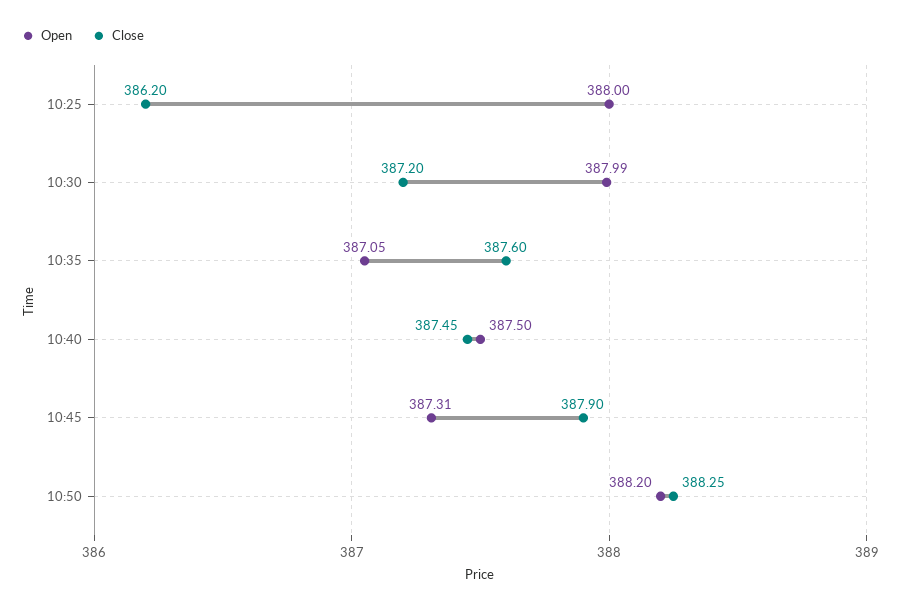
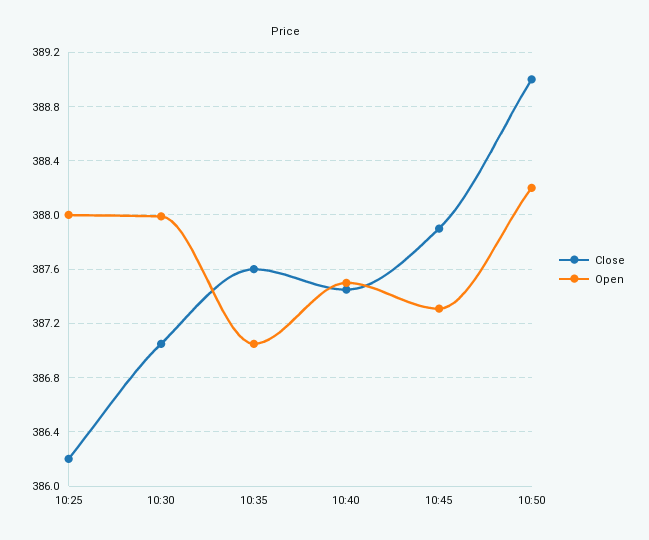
  {
    "Open": {
      "10:25": 388,
      "10:30": 387.99,
      "10:35": 387.05,
      "10:40": 387.5,
      "10:45": 387.31,
      "10:50": 388.2
    },
    "Close": {
      "10:25": 386.2,
-     "10:30": 387.2,
+     "10:30": 387.05,
      "10:35": 387.6,
      "10:40": 387.45,
      "10:45": 387.9,
-     "10:50": 388.25
+     "10:50": 389
    }
  }

